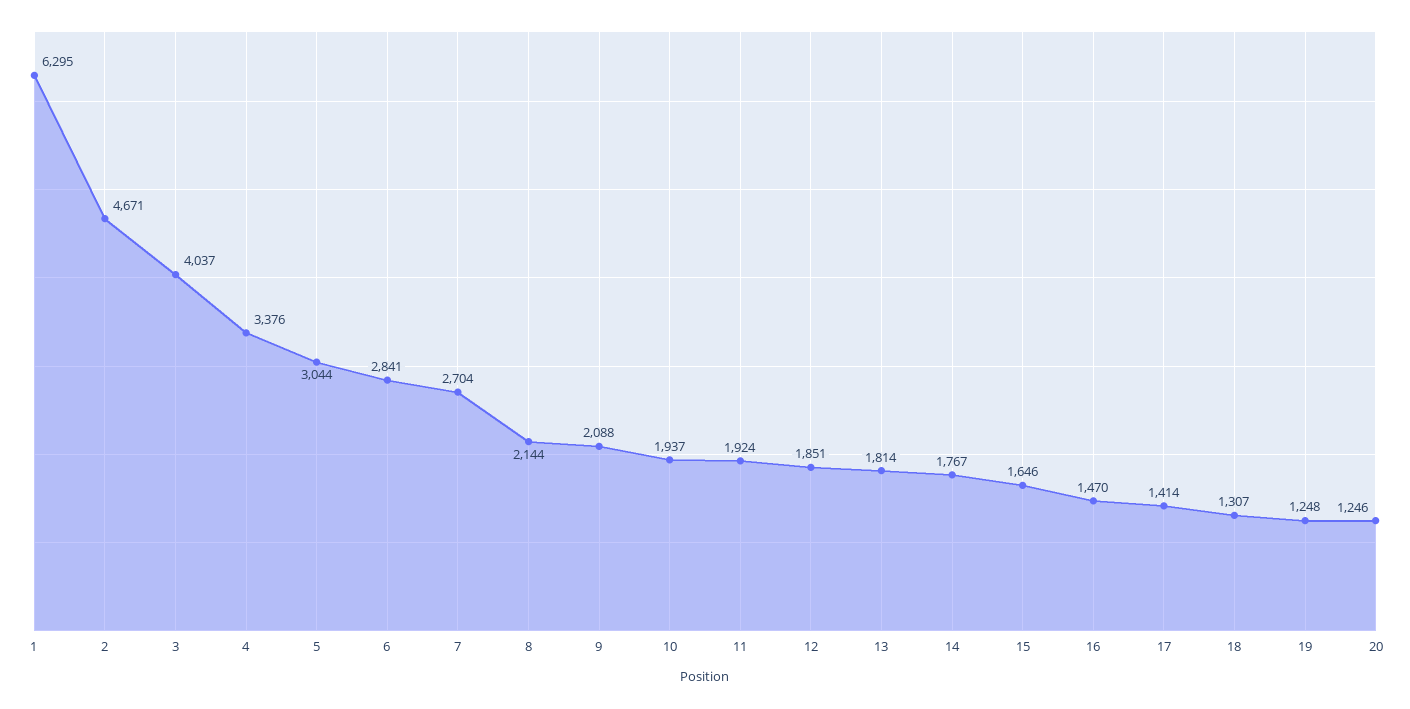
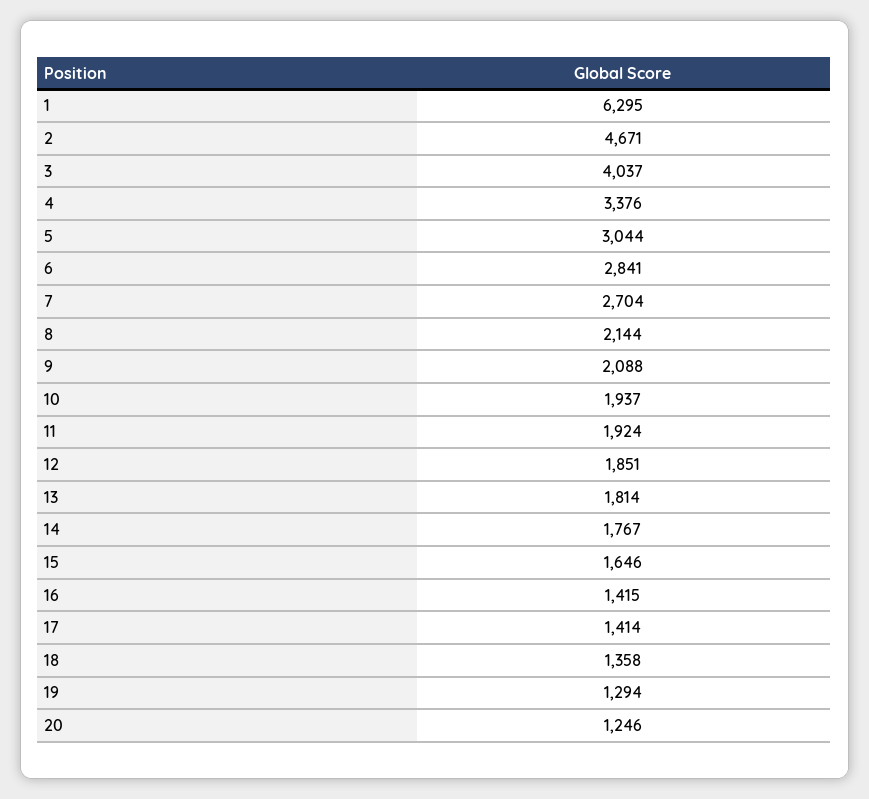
  {
    "1": 6295,
    "2": 4671,
    "3": 4037,
    "4": 3376,
    "5": 3044,
    "6": 2841,
    "7": 2704,
    "8": 2144,
    "9": 2088,
    "10": 1937,
    "11": 1924,
    "12": 1851,
    "13": 1814,
    "14": 1767,
    "15": 1646,
-   "16": 1470,
+   "16": 1415,
    "17": 1414,
-   "18": 1307,
+   "18": 1358,
-   "19": 1248,
+   "19": 1294,
    "20": 1246
  }

